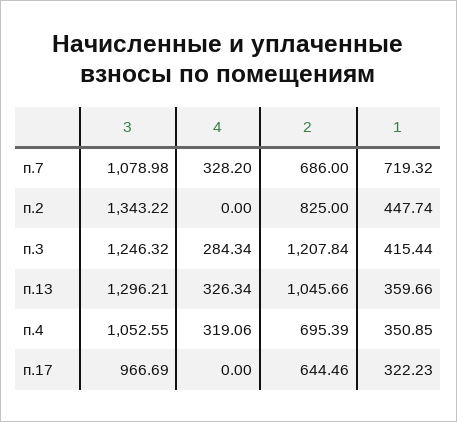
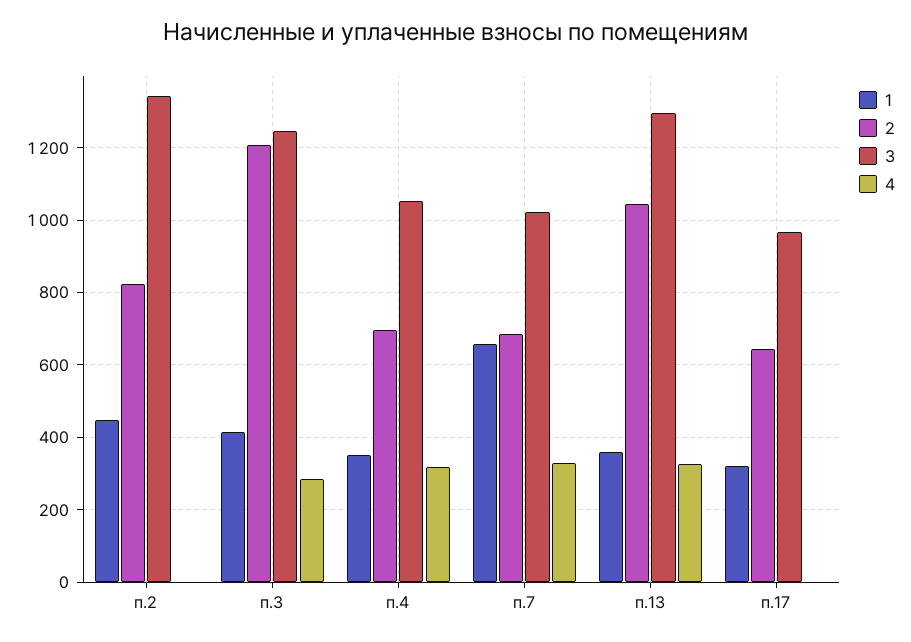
  {
    "3": {
-     "п.7": 1078.98,
+     "п.7": 1020,
      "п.2": 1343.22,
      "п.3": 1246.32,
      "п.13": 1296.21,
      "п.4": 1052.55,
      "п.17": 966.69
    },
    "4": {
      "п.7": 328.2,
      "п.2": 0,
      "п.3": 284.34,
      "п.13": 326.34,
      "п.4": 319.06,
      "п.17": 0
    },
    "2": {
      "п.7": 686,
      "п.2": 825,
      "п.3": 1207.84,
      "п.13": 1045.66,
      "п.4": 695.39,
      "п.17": 644.46
    },
    "1": {
-     "п.7": 719.32,
+     "п.7": 660,
      "п.2": 447.74,
      "п.3": 415.44,
      "п.13": 359.66,
      "п.4": 350.85,
      "п.17": 322.23
    }
  }

